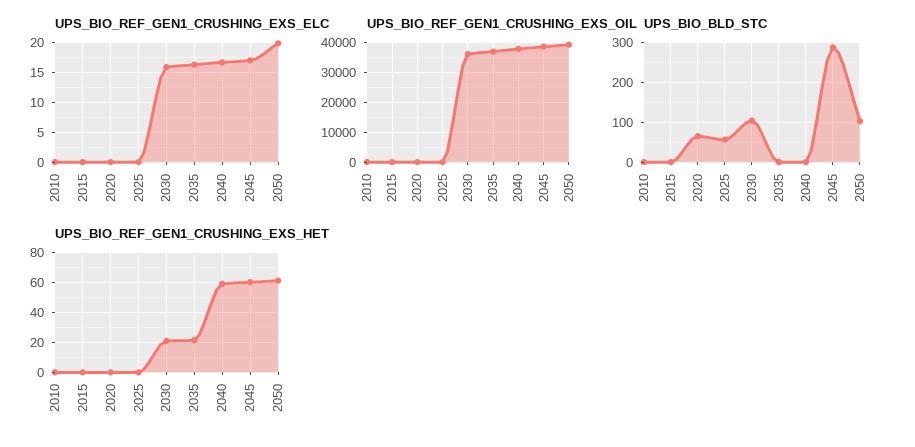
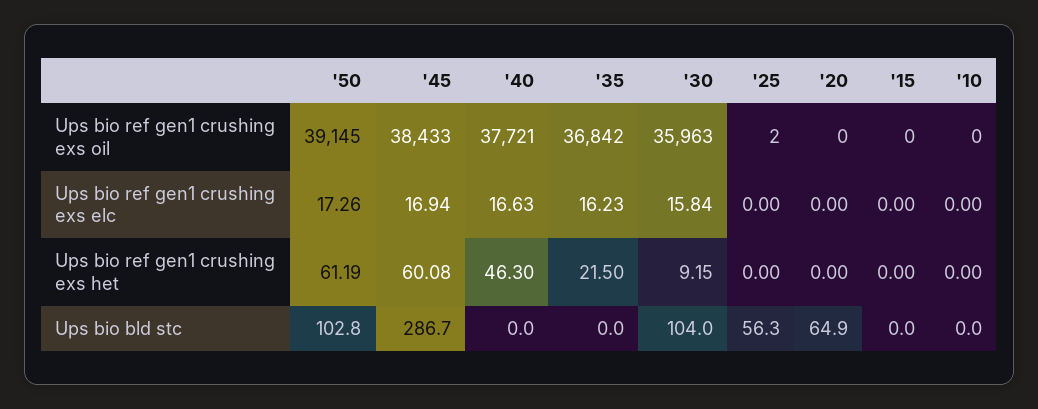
  {
    "UPS_BIO_REF_GEN1_CRUSHING_EXS_ELC": {
      "2010": 0,
      "2015": 0,
      "2020": 0,
      "2025": 0,
      "2030": 15.84,
      "2035": 16.23,
      "2040": 16.63,
      "2045": 16.94,
-     "2050": 20
+     "2050": 17.26
    },
    "UPS_BIO_REF_GEN1_CRUSHING_EXS_OIL": {
      "2010": 0,
      "2015": 0,
      "2020": 0,
      "2025": 2,
      "2030": 35963,
      "2035": 36842,
      "2040": 37721,
      "2045": 38433,
      "2050": 39145
    },
    "UPS_BIO_BLD_STC": {
      "2010": 0,
      "2015": 0,
      "2020": 64.9,
      "2025": 56.3,
      "2030": 104,
      "2035": 0,
      "2040": 0,
      "2045": 286.7,
      "2050": 102.8
    },
    "UPS_BIO_REF_GEN1_CRUSHING_EXS_HET": {
      "2010": 0,
      "2015": 0,
      "2020": 0,
      "2025": 0,
-     "2030": 20,
+     "2030": 9.15,
      "2035": 21.5,
-     "2040": 60,
+     "2040": 46.3,
      "2045": 60.08,
      "2050": 61.19
    }
  }

